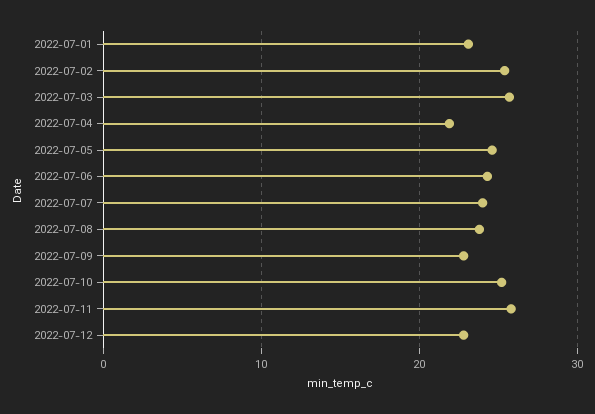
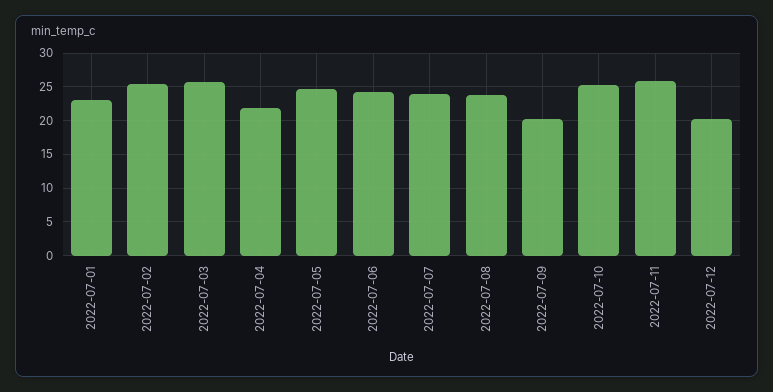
  {
    "2022-07-01": 23,
    "2022-07-02": 25,
    "2022-07-03": 26,
    "2022-07-04": 22,
    "2022-07-05": 25,
    "2022-07-06": 24,
    "2022-07-07": 24,
    "2022-07-08": 24,
-   "2022-07-09": 23,
+   "2022-07-09": 20,
    "2022-07-10": 25,
    "2022-07-11": 26,
-   "2022-07-12": 23
+   "2022-07-12": 20
  }

